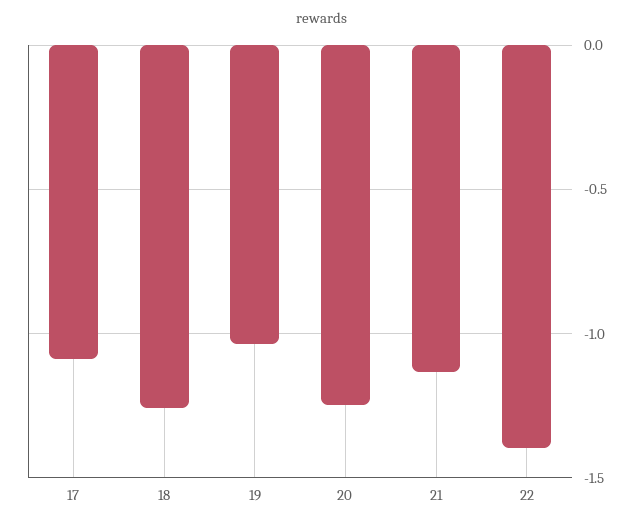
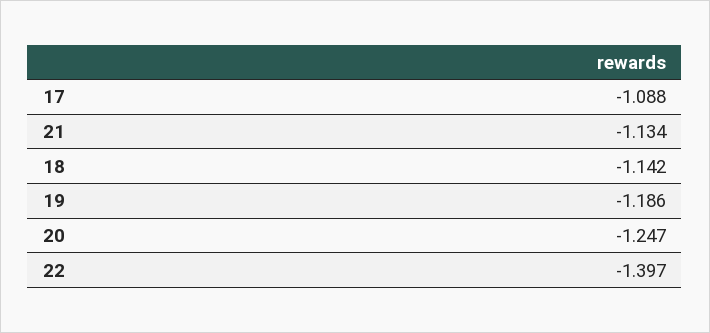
  {
    "17": -1.088,
-   "18": -1.25,
+   "18": -1.142,
-   "19": -1.05,
+   "19": -1.186,
    "20": -1.247,
    "21": -1.134,
    "22": -1.397
  }

